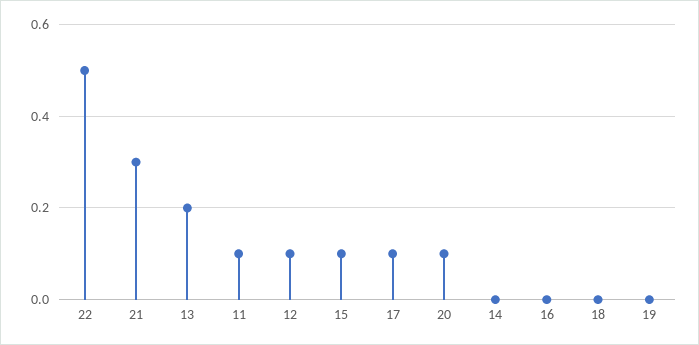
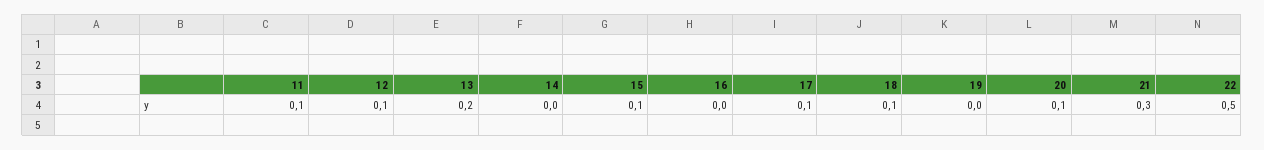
  {
    "22": 0.5,
    "21": 0.3,
    "13": 0.2,
    "11": 0.1,
    "12": 0.1,
    "15": 0.1,
    "17": 0.1,
    "20": 0.1,
    "14": 0,
    "16": 0,
-   "18": 0,
+   "18": 0.1,
    "19": 0
  }

